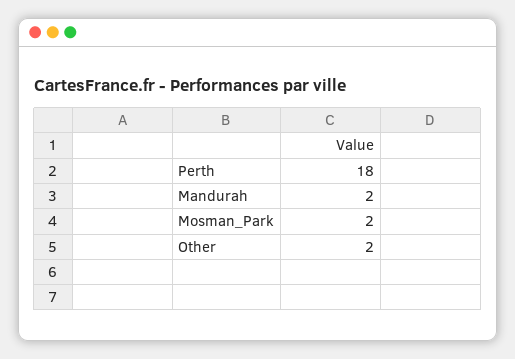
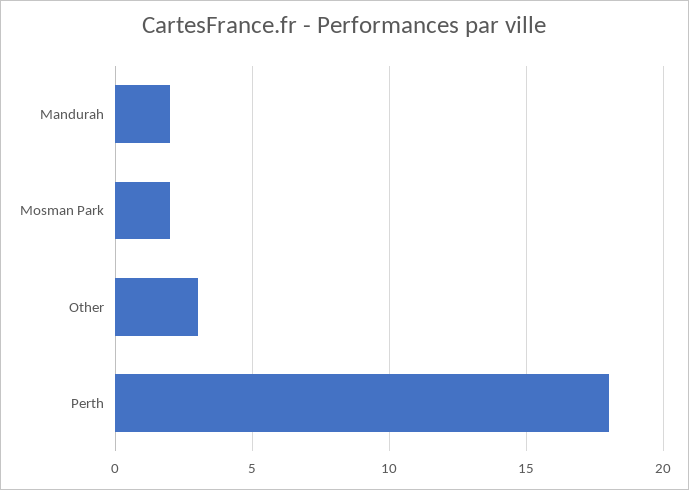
  {
    "Perth": 18,
    "Mandurah": 2,
    "Mosman_Park": 2,
-   "Other": 2
+   "Other": 3
  }

